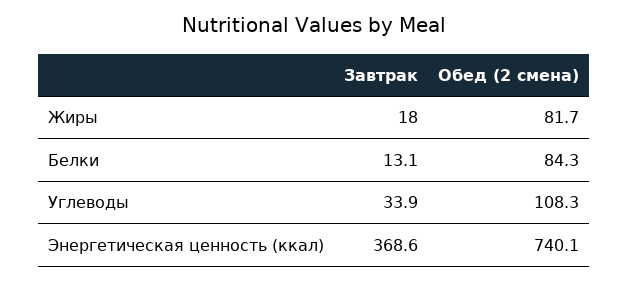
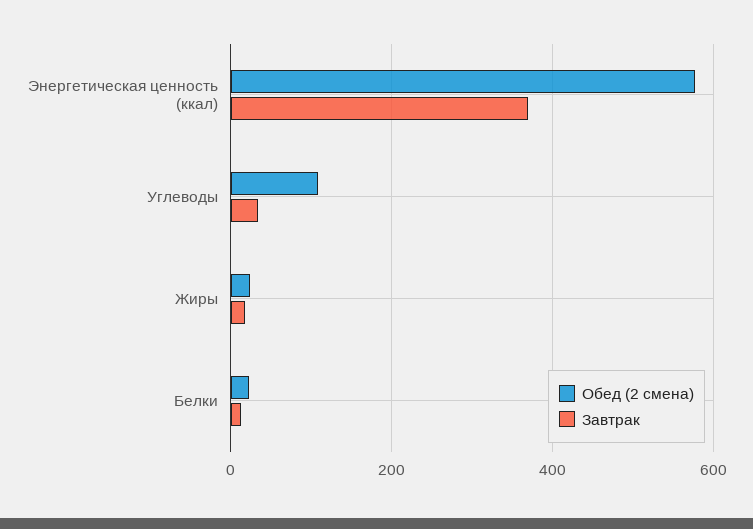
  {
    "Завтрак": {
      "Жиры": 18,
      "Белки": 13.1,
      "Углеводы": 33.9,
      "Энергетическая ценность (ккал)": 368.6
    },
    "Обед (2 смена)": {
-     "Жиры": 81.7,
+     "Жиры": 20,
-     "Белки": 84.3,
+     "Белки": 20,
      "Углеводы": 108.3,
-     "Энергетическая ценность (ккал)": 740.1
+     "Энергетическая ценность (ккал)": 580
    }
  }

